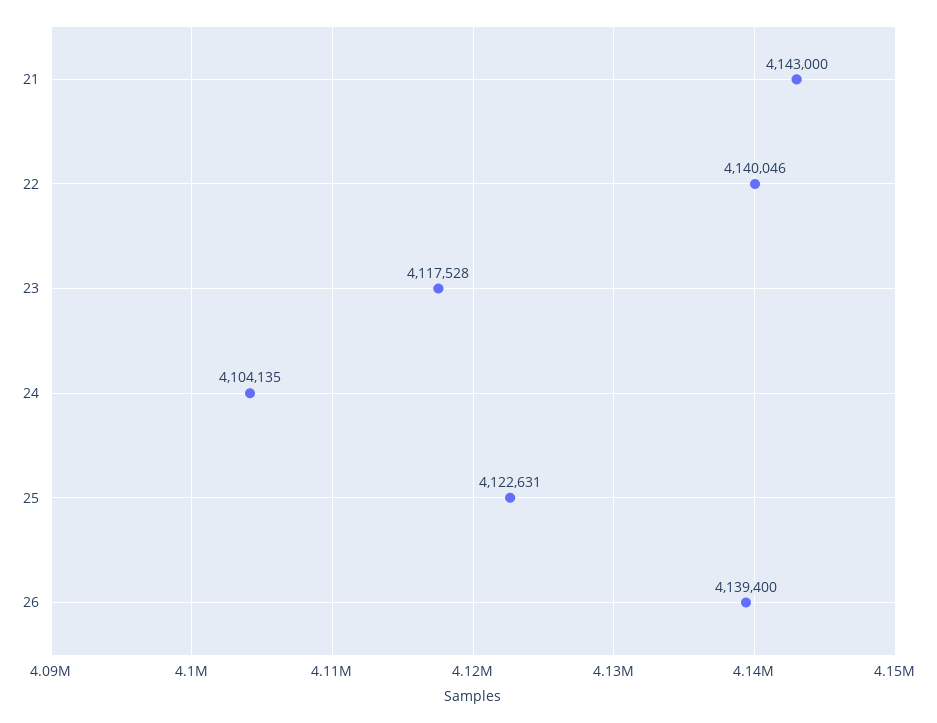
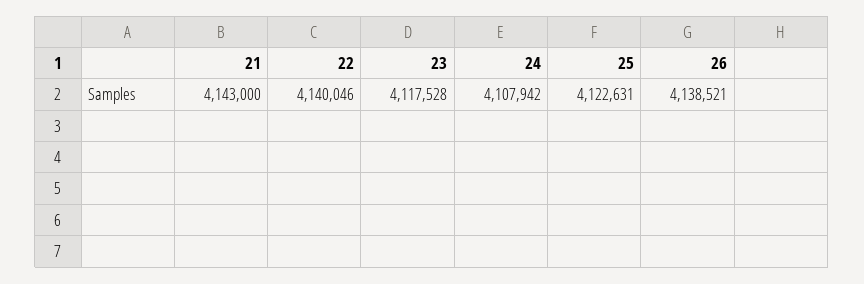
  {
    "21": 4143000,
    "22": 4140046,
    "23": 4117528,
-   "24": 4104135,
+   "24": 4107942,
    "25": 4122631,
-   "26": 4139400
+   "26": 4138521
  }

